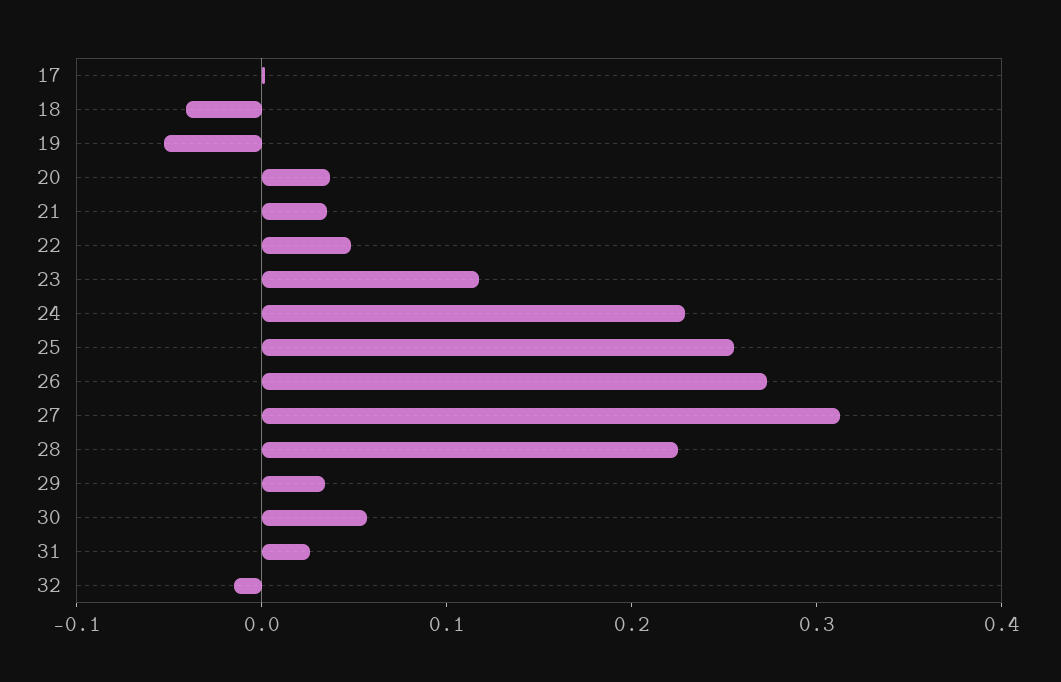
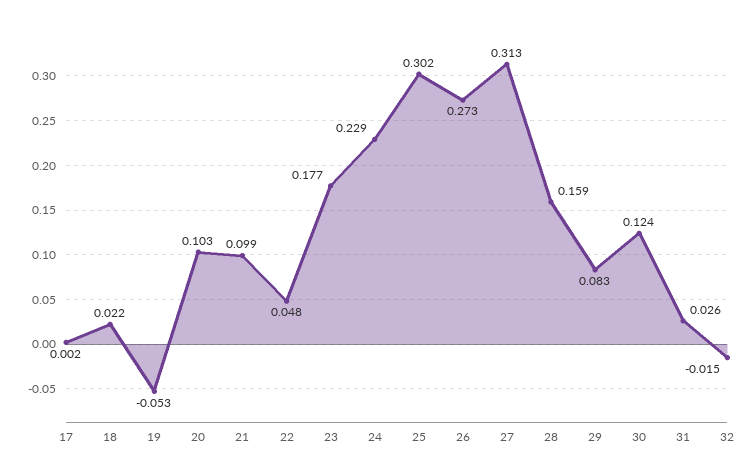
  {
    "17": 0.002,
-   "18": -0.04,
+   "18": 0.022,
    "19": -0.053,
-   "20": 0.04,
+   "20": 0.103,
-   "21": 0.04,
+   "21": 0.099,
    "22": 0.048,
-   "23": 0.12,
+   "23": 0.177,
    "24": 0.229,
-   "25": 0.26,
+   "25": 0.302,
    "26": 0.273,
    "27": 0.313,
-   "28": 0.22,
+   "28": 0.159,
-   "29": 0.04,
+   "29": 0.083,
-   "30": 0.06,
+   "30": 0.124,
    "31": 0.026,
    "32": -0.015
  }

